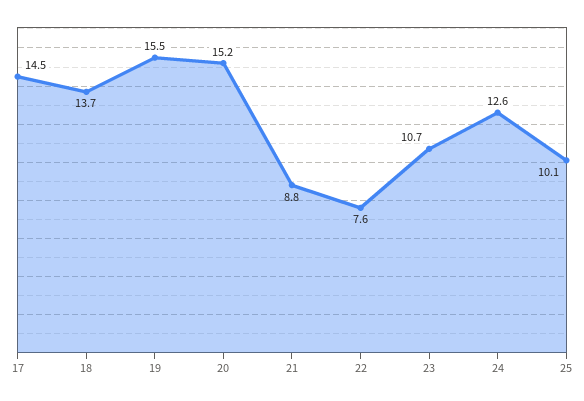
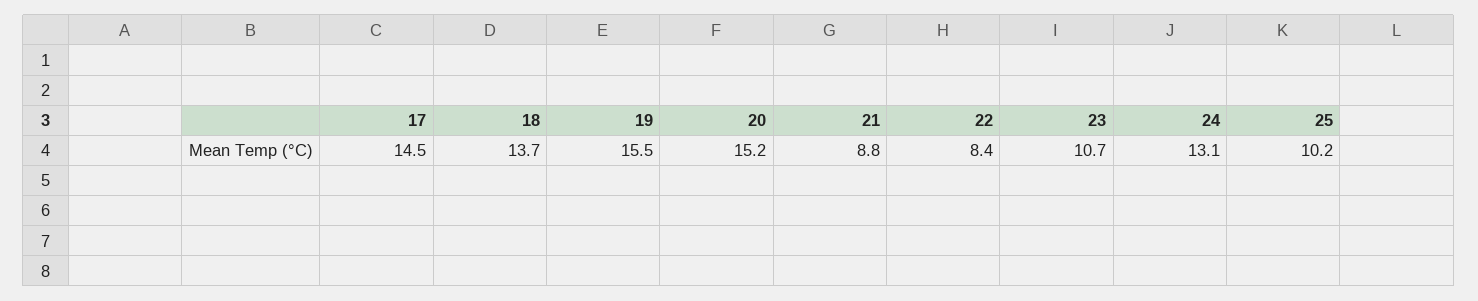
  {
    "17": 14.5,
    "18": 13.7,
    "19": 15.5,
    "20": 15.2,
    "21": 8.8,
-   "22": 7.6,
+   "22": 8.4,
    "23": 10.7,
-   "24": 12.6,
+   "24": 13.1,
-   "25": 10.1
+   "25": 10.2
  }

